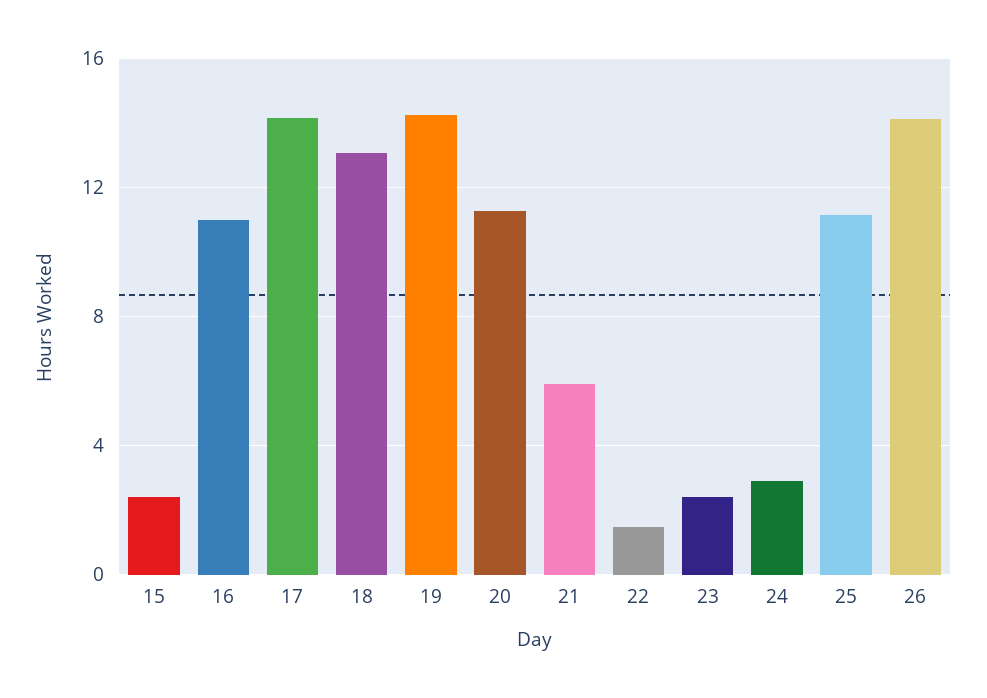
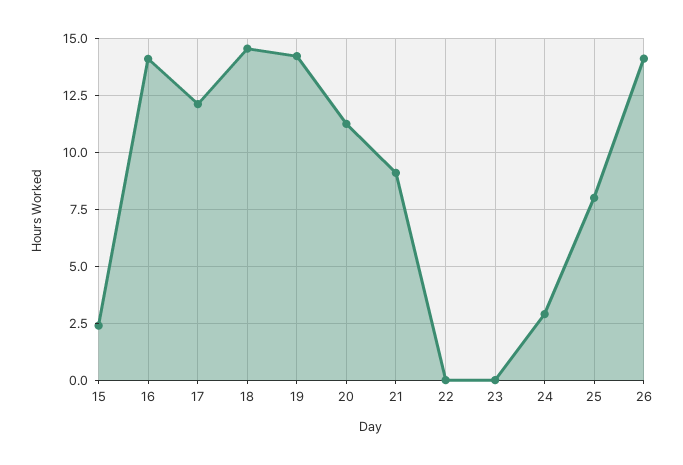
  {
    "15": 2.5,
-   "16": 11,
+   "16": 14,
-   "17": 14,
+   "17": 12,
-   "18": 13,
+   "18": 14.5,
    "19": 14,
    "20": 11.5,
-   "21": 6,
+   "21": 9,
-   "22": 1.5,
+   "22": 0,
-   "23": 2.5,
+   "23": 0,
    "24": 3,
-   "25": 11,
+   "25": 8,
    "26": 14
  }

